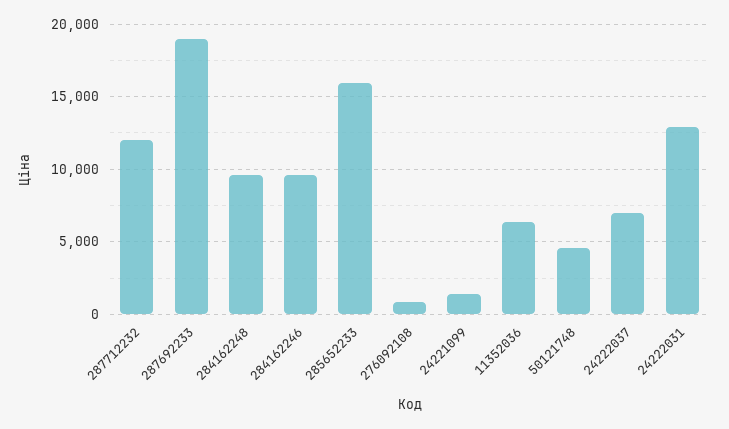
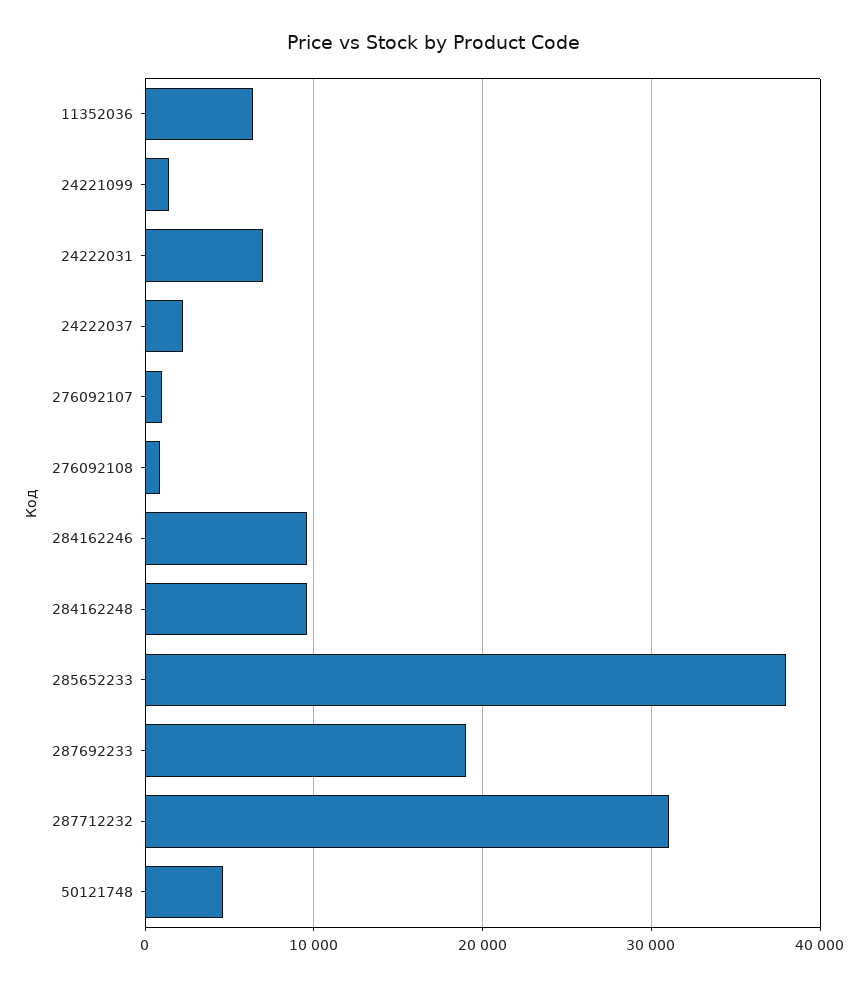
  {
-   "287712232": 12000,
+   "287712232": 31000,
    "287692233": 19000,
    "284162248": 9500,
    "284162246": 9500,
-   "285652233": 16000,
+   "285652233": 38000,
    "276092108": 1000,
    "24221099": 1500,
    "11352036": 6500,
    "50121748": 4500,
-   "24222037": 7000,
+   "24222037": 2000,
-   "24222031": 13000
+   "24222031": 7000,
+   "276092107": 1000
  }

